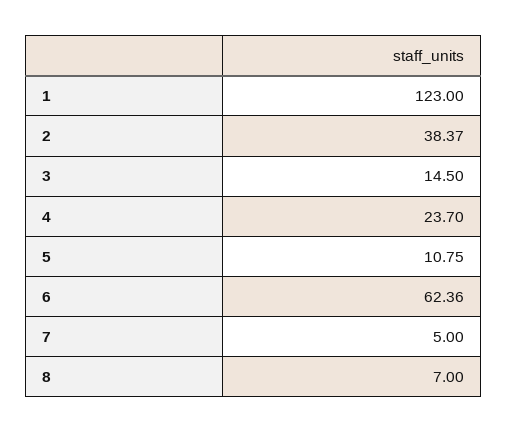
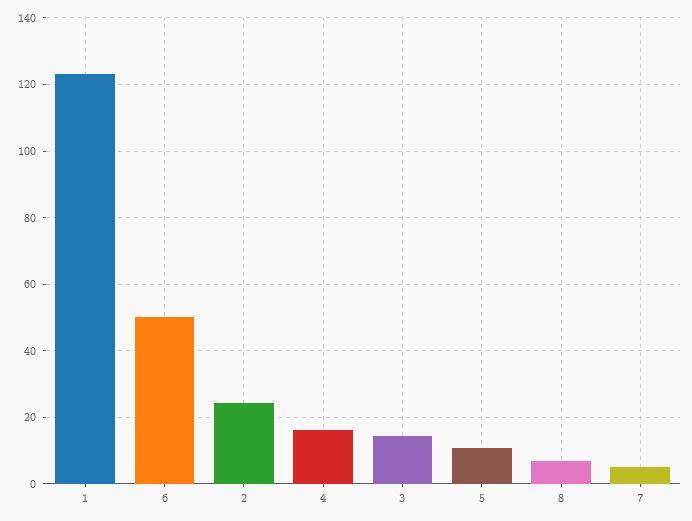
  {
    "1": 123,
-   "2": 38.37,
+   "2": 24,
    "3": 14.5,
-   "4": 23.7,
+   "4": 16,
    "5": 10.75,
-   "6": 62.36,
+   "6": 50,
    "7": 5,
    "8": 7
  }

